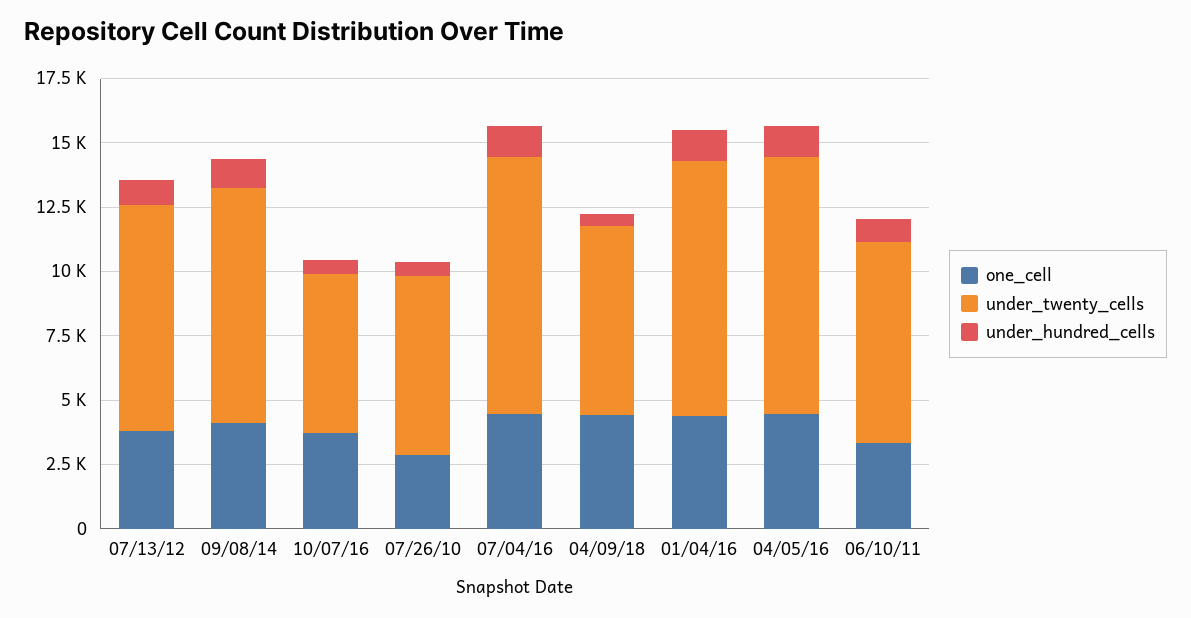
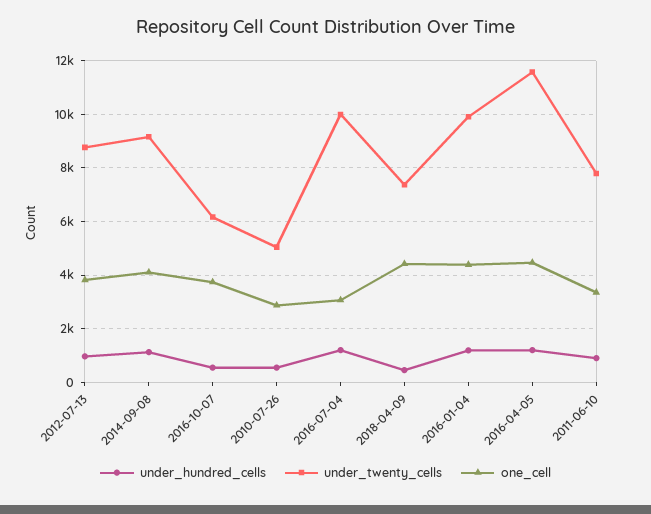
  {
    "one_cell": {
      "07/13/12": 3750,
      "09/08/14": 4000,
      "10/07/16": 3750,
      "07/26/10": 3000,
-     "07/04/16": 4500,
+     "07/04/16": 3000,
      "04/09/18": 4500,
      "01/04/16": 4500,
      "04/05/16": 4500,
      "06/10/11": 3250
    },
    "under_twenty_cells": {
      "07/13/12": 8750,
      "09/08/14": 9250,
      "10/07/16": 6250,
-     "07/26/10": 7000,
+     "07/26/10": 5000,
      "07/04/16": 10000,
      "04/09/18": 7250,
      "01/04/16": 10000,
-     "04/05/16": 10000,
+     "04/05/16": 11500,
      "06/10/11": 7750
    },
    "under_hundred_cells": {
      "07/13/12": 1000,
      "09/08/14": 1250,
      "10/07/16": 500,
      "07/26/10": 500,
      "07/04/16": 1250,
      "04/09/18": 500,
      "01/04/16": 1250,
      "04/05/16": 1250,
      "06/10/11": 1000
    }
  }

